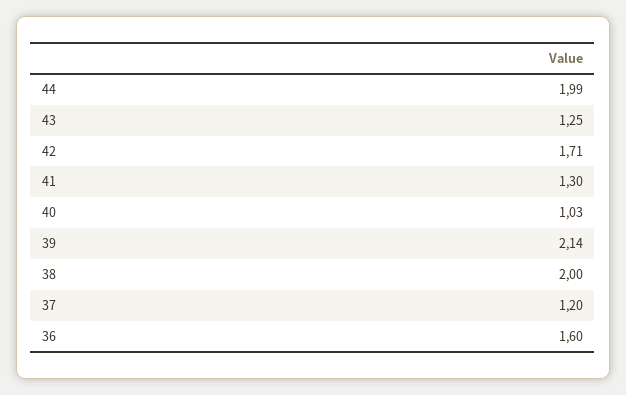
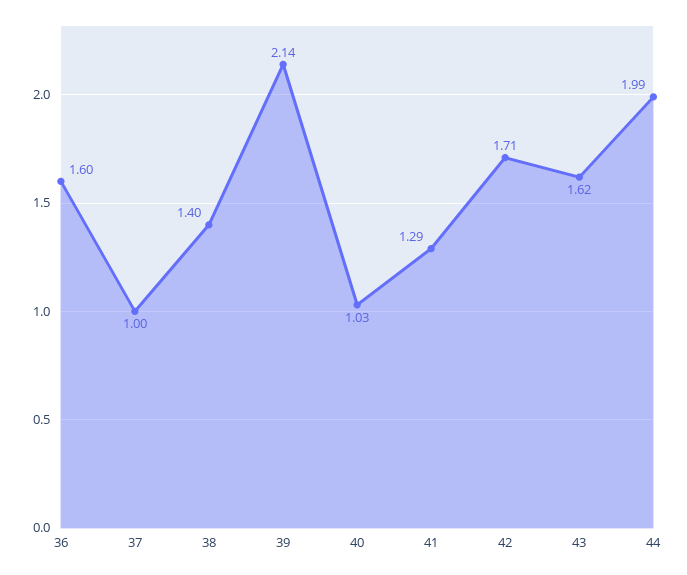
  {
    "44": 1.99,
-   "43": 1.25,
+   "43": 1.62,
    "42": 1.71,
-   "41": 1.3,
+   "41": 1.29,
    "40": 1.03,
    "39": 2.14,
-   "38": 2,
+   "38": 1.4,
-   "37": 1.2,
+   "37": 1,
    "36": 1.6
  }

